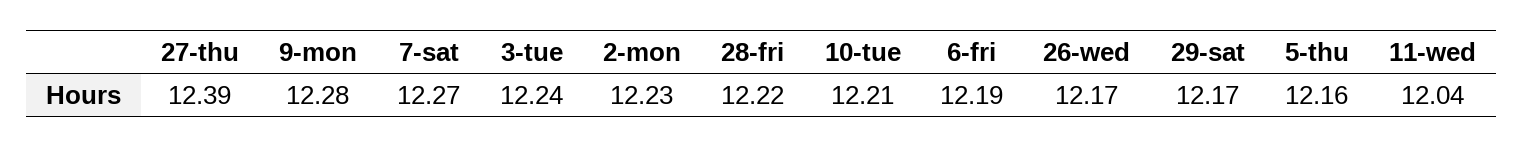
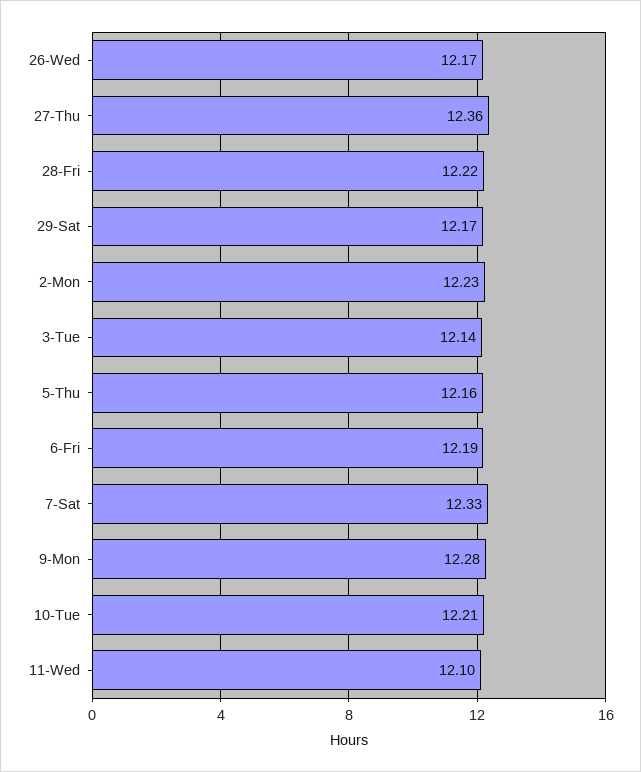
  {
-   "27-thu": 12.39,
+   "27-thu": 12.36,
    "9-mon": 12.28,
-   "7-sat": 12.27,
+   "7-sat": 12.33,
-   "3-tue": 12.24,
+   "3-tue": 12.14,
    "2-mon": 12.23,
    "28-fri": 12.22,
    "10-tue": 12.21,
    "6-fri": 12.19,
    "26-wed": 12.17,
    "29-sat": 12.17,
    "5-thu": 12.16,
-   "11-wed": 12.04
+   "11-wed": 12.1
  }

